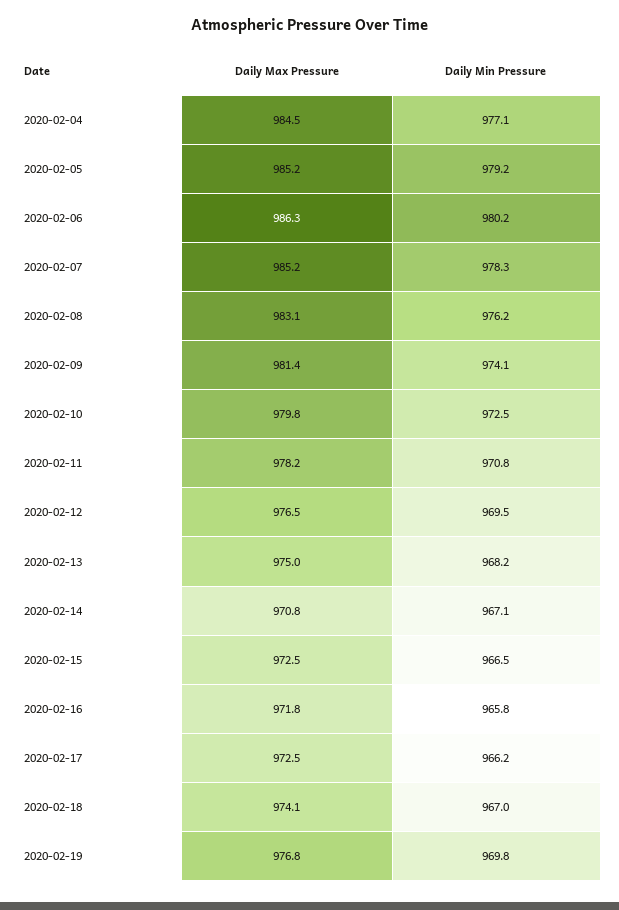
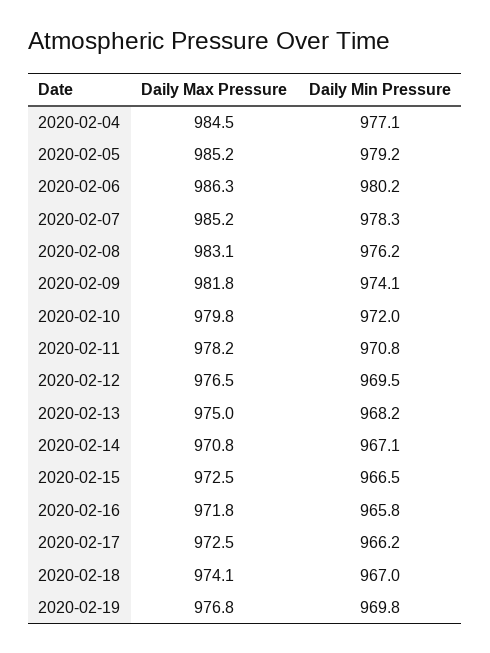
  {
    "Daily Max Pressure": {
      "2020-02-04": 984.5,
      "2020-02-05": 985.2,
      "2020-02-06": 986.3,
      "2020-02-07": 985.2,
      "2020-02-08": 983.1,
-     "2020-02-09": 981.4,
+     "2020-02-09": 981.8,
      "2020-02-10": 979.8,
      "2020-02-11": 978.2,
      "2020-02-12": 976.5,
      "2020-02-13": 975,
      "2020-02-14": 970.8,
      "2020-02-15": 972.5,
      "2020-02-16": 971.8,
      "2020-02-17": 972.5,
      "2020-02-18": 974.1,
      "2020-02-19": 976.8
    },
    "Daily Min Pressure": {
      "2020-02-04": 977.1,
      "2020-02-05": 979.2,
      "2020-02-06": 980.2,
      "2020-02-07": 978.3,
      "2020-02-08": 976.2,
      "2020-02-09": 974.1,
-     "2020-02-10": 972.5,
+     "2020-02-10": 972,
      "2020-02-11": 970.8,
      "2020-02-12": 969.5,
      "2020-02-13": 968.2,
      "2020-02-14": 967.1,
      "2020-02-15": 966.5,
      "2020-02-16": 965.8,
      "2020-02-17": 966.2,
      "2020-02-18": 967,
      "2020-02-19": 969.8
    }
  }

